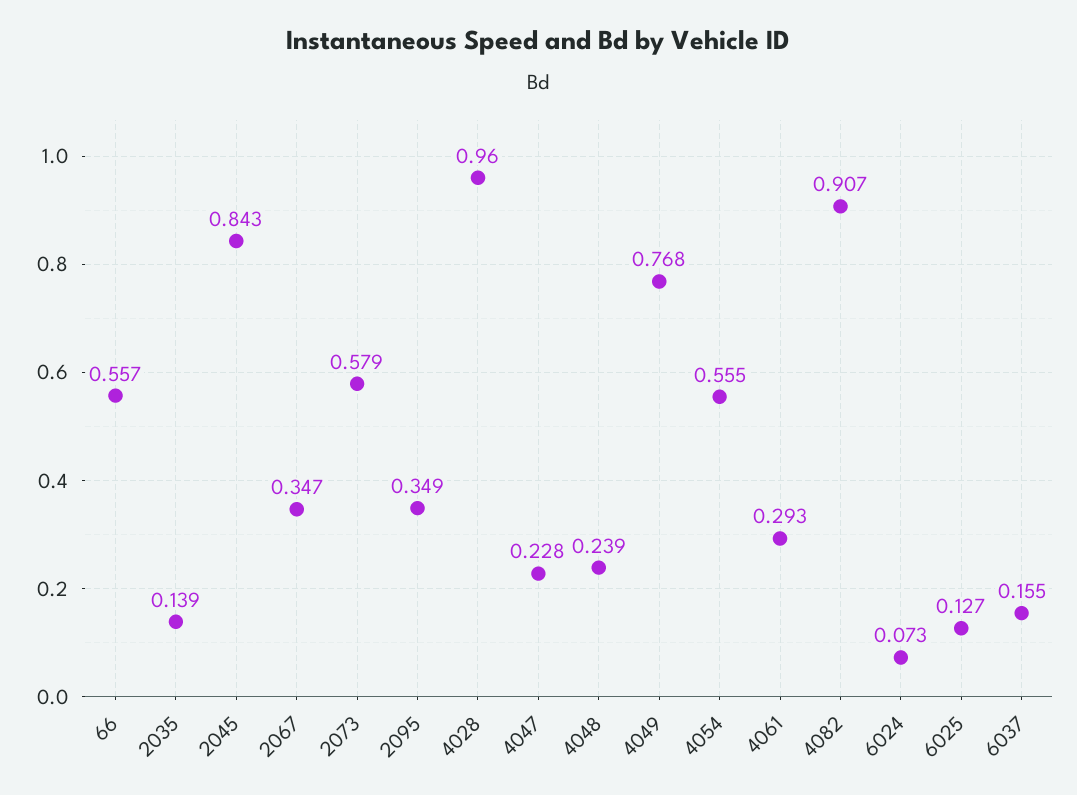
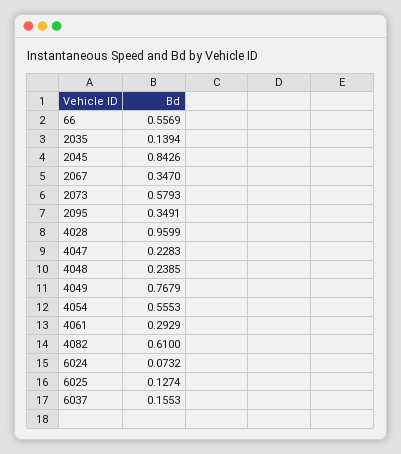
  {
    "66": 0.5569,
    "2035": 0.1394,
    "2045": 0.8426,
    "2067": 0.347,
    "2073": 0.5793,
    "2095": 0.3491,
    "4028": 0.9599,
    "4047": 0.2283,
    "4048": 0.2385,
    "4049": 0.7679,
    "4054": 0.5553,
    "4061": 0.2929,
-   "4082": 0.907,
+   "4082": 0.61,
    "6024": 0.0732,
    "6025": 0.1274,
    "6037": 0.1553
  }

